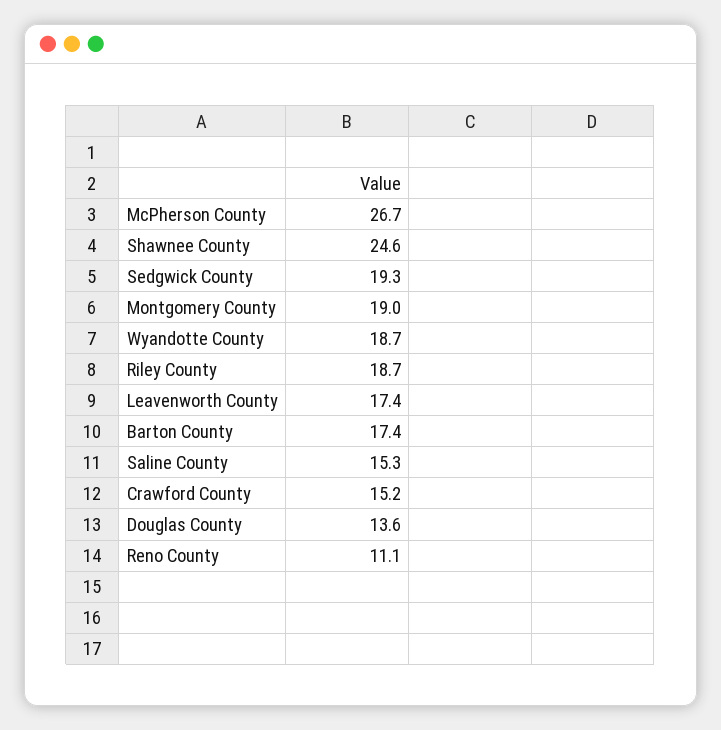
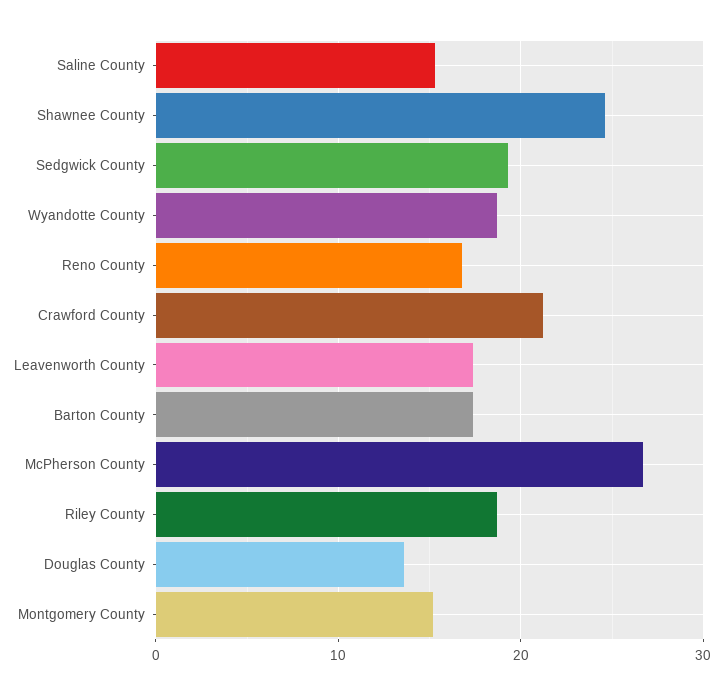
  {
    "McPherson County": 26.7,
    "Shawnee County": 24.6,
    "Sedgwick County": 19.3,
-   "Montgomery County": 19,
+   "Montgomery County": 15,
    "Wyandotte County": 18.7,
    "Riley County": 18.7,
    "Leavenworth County": 17.4,
    "Barton County": 17.4,
    "Saline County": 15.3,
-   "Crawford County": 15.2,
+   "Crawford County": 21,
    "Douglas County": 13.6,
-   "Reno County": 11.1
+   "Reno County": 17
  }

